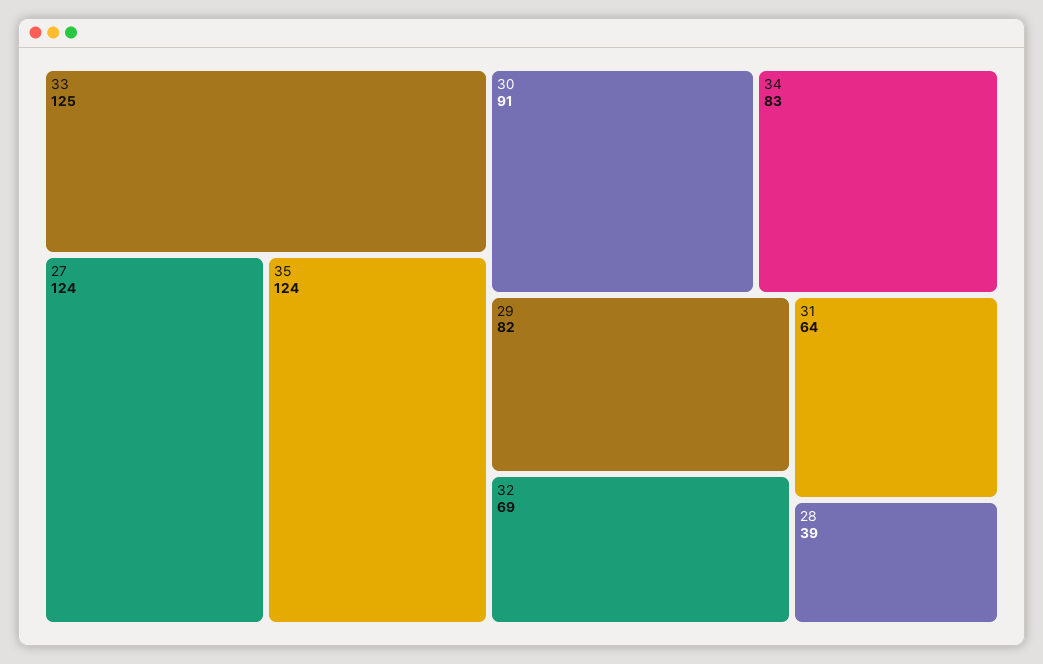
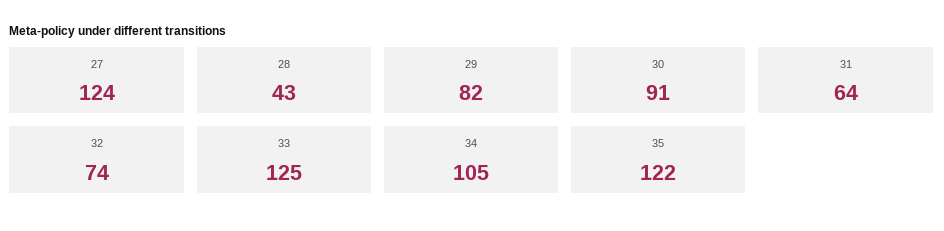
  {
    "33": 125,
    "27": 124,
-   "35": 124,
+   "35": 122,
    "30": 91,
-   "34": 83,
+   "34": 105,
    "29": 82,
-   "32": 69,
+   "32": 74,
    "31": 64,
-   "28": 39
+   "28": 43
  }

